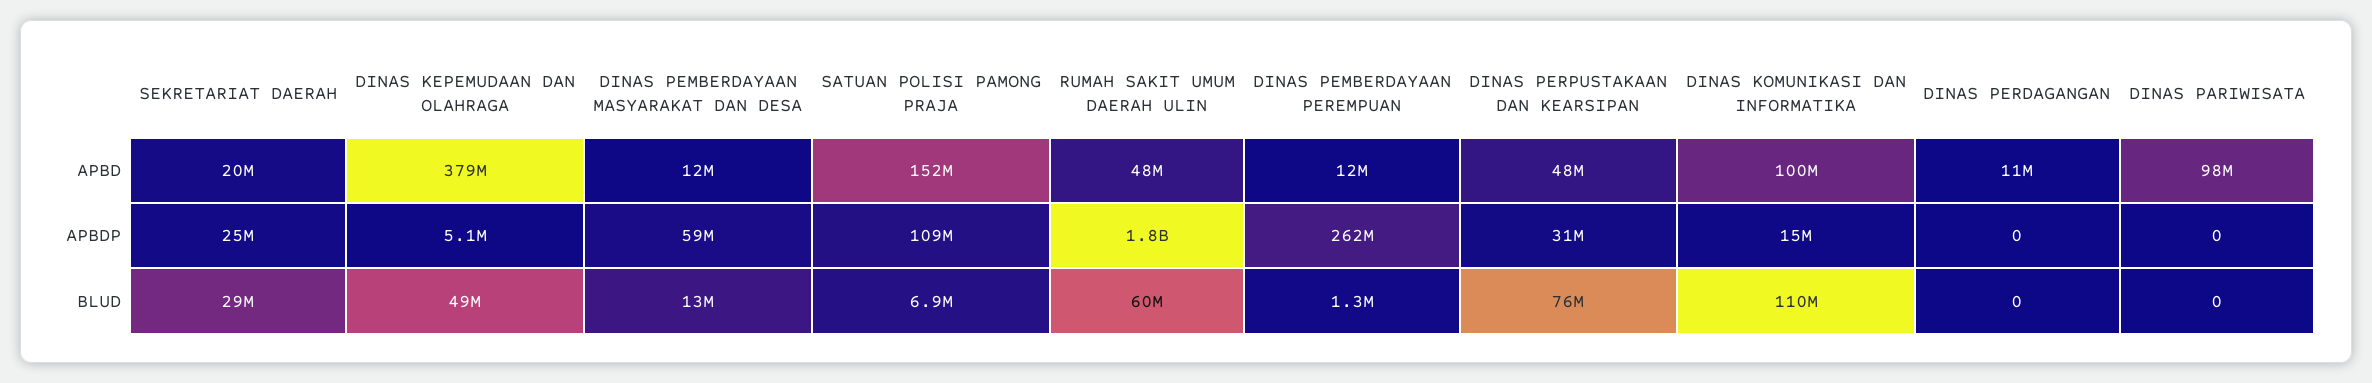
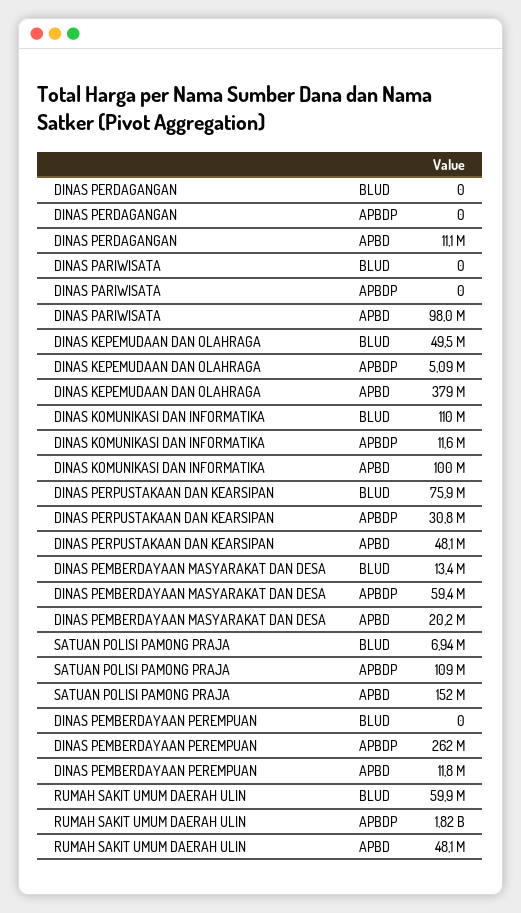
  {
-   "SEKRETARIAT DAERAH": {
-     "APBD": 20000000,
-     "APBDP": 25000000,
-     "BLUD": 29000000
-   },
    "DINAS KEPEMUDAAN DAN OLAHRAGA": {
      "APBD": 379000000,
      "APBDP": 5090000,
      "BLUD": 49500000
    },
    "DINAS PEMBERDAYAAN MASYARAKAT DAN DESA": {
-     "APBD": 12000000,
+     "APBD": 20200000,
      "APBDP": 59400000,
      "BLUD": 13400000
    },
    "SATUAN POLISI PAMONG PRAJA": {
      "APBD": 152000000,
      "APBDP": 109000000,
      "BLUD": 6940000
    },
    "RUMAH SAKIT UMUM DAERAH ULIN": {
      "APBD": 48100000,
      "APBDP": 1820000000,
      "BLUD": 59900000
    },
    "DINAS PEMBERDAYAAN PEREMPUAN": {
      "APBD": 11800000,
      "APBDP": 262000000,
-     "BLUD": 1300000
+     "BLUD": 0
    },
    "DINAS PERPUSTAKAAN DAN KEARSIPAN": {
      "APBD": 48100000,
      "APBDP": 30800000,
      "BLUD": 75900000
    },
    "DINAS KOMUNIKASI DAN INFORMATIKA": {
      "APBD": 100000000,
-     "APBDP": 15000000,
+     "APBDP": 11600000,
      "BLUD": 110000000
    },
    "DINAS PERDAGANGAN": {
      "APBD": 11100000,
      "APBDP": 0,
      "BLUD": 0
    },
    "DINAS PARIWISATA": {
      "APBD": 98000000,
      "APBDP": 0,
      "BLUD": 0
    }
  }

